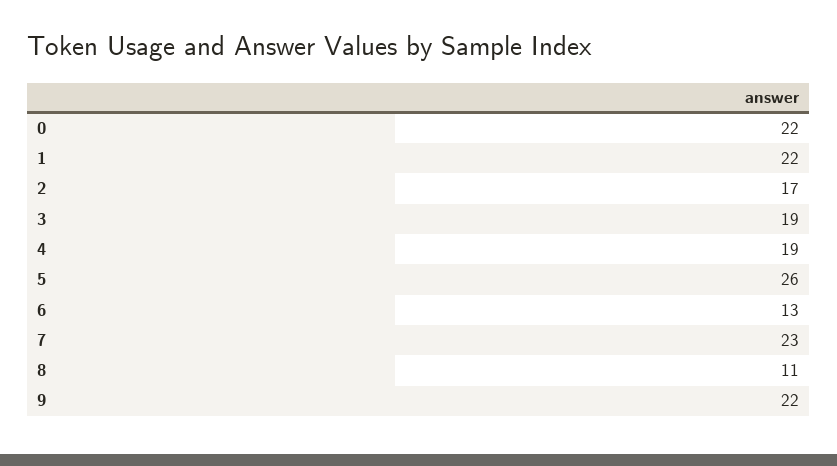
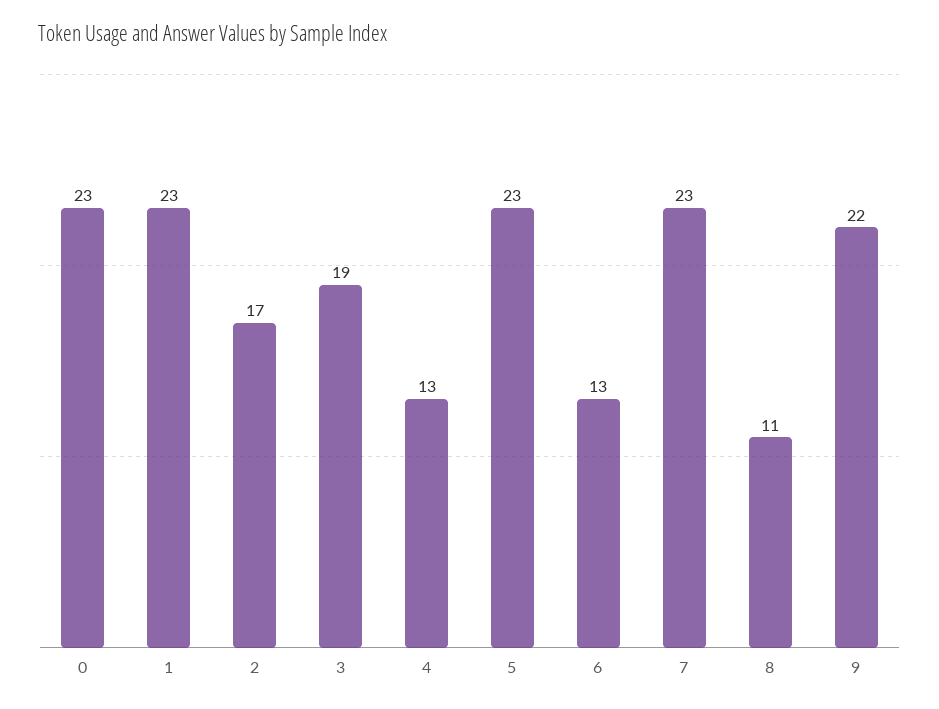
  {
-   "0": 22,
+   "0": 23,
-   "1": 22,
+   "1": 23,
    "2": 17,
    "3": 19,
-   "4": 19,
+   "4": 13,
-   "5": 26,
+   "5": 23,
    "6": 13,
    "7": 23,
    "8": 11,
    "9": 22
  }

